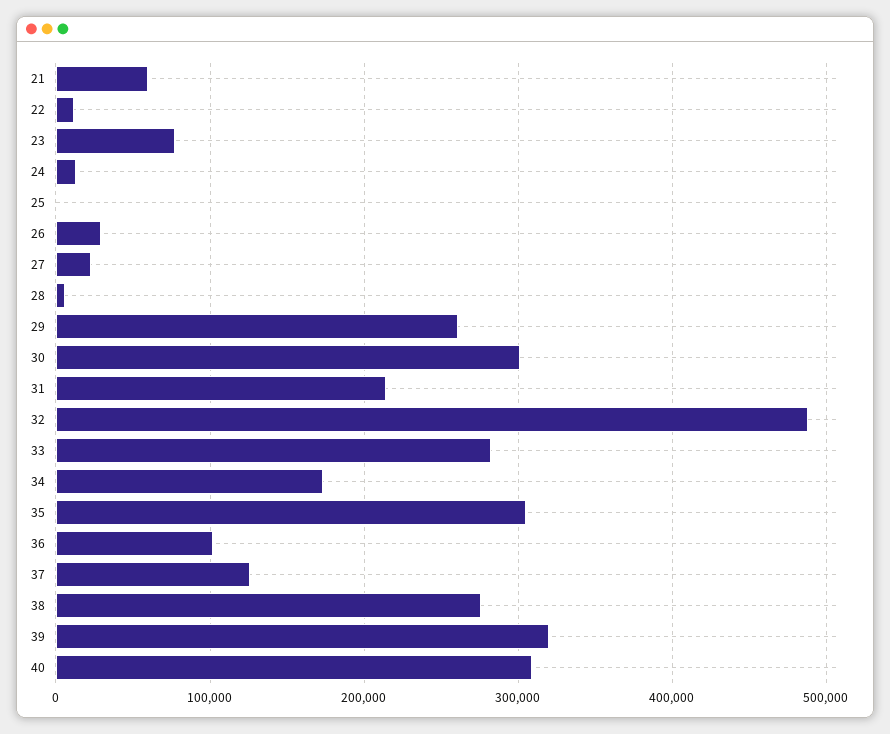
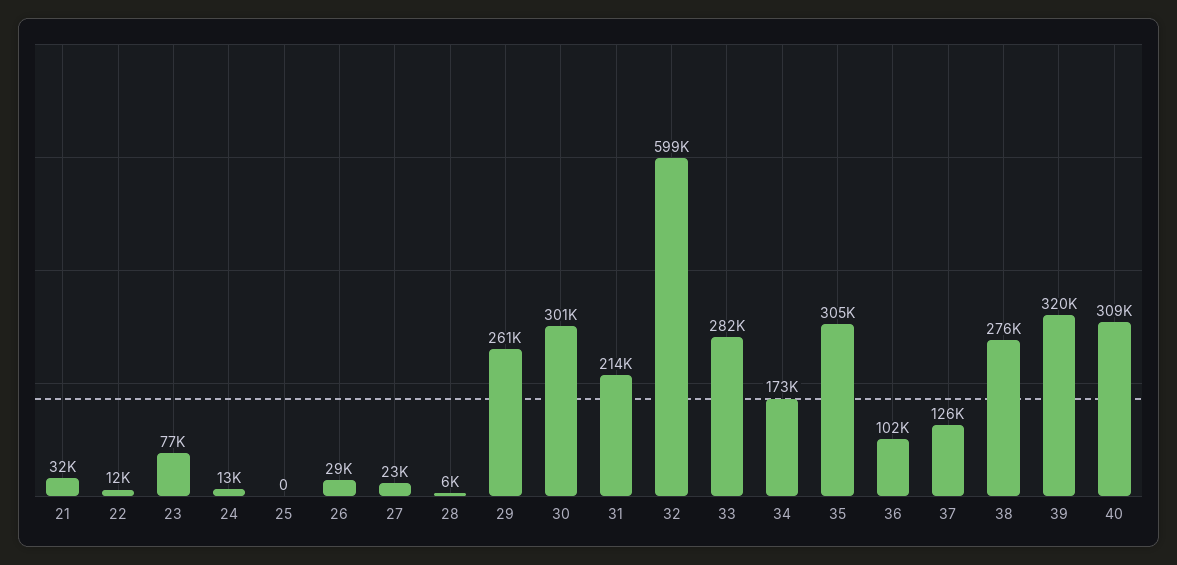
  {
-   "21": 60000,
+   "21": 32000,
    "22": 12000,
    "23": 77000,
    "24": 13000,
    "25": 0,
    "26": 29000,
    "27": 23000,
    "28": 6000,
    "29": 261000,
    "30": 301000,
    "31": 214000,
-   "32": 490000,
+   "32": 599000,
    "33": 282000,
    "34": 173000,
    "35": 305000,
    "36": 102000,
    "37": 126000,
    "38": 276000,
    "39": 320000,
    "40": 309000
  }

